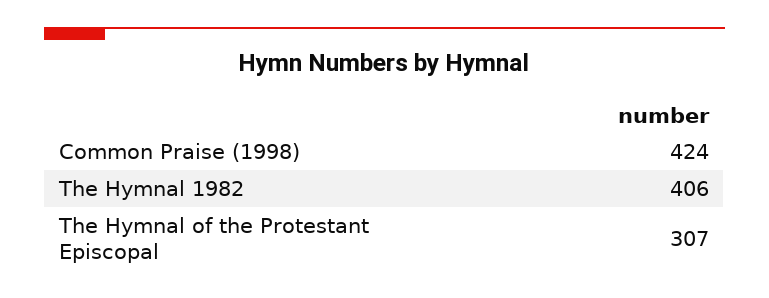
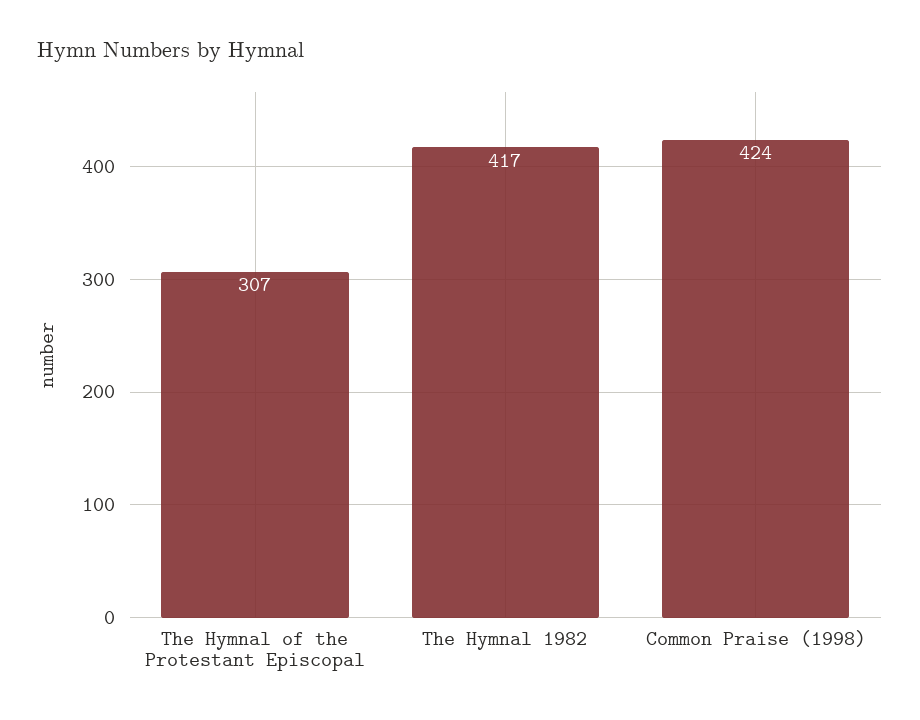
  {
    "Common Praise (1998)": 424,
-   "The Hymnal 1982": 406,
+   "The Hymnal 1982": 417,
    "The Hymnal of the Protestant Episcopal": 307
  }

